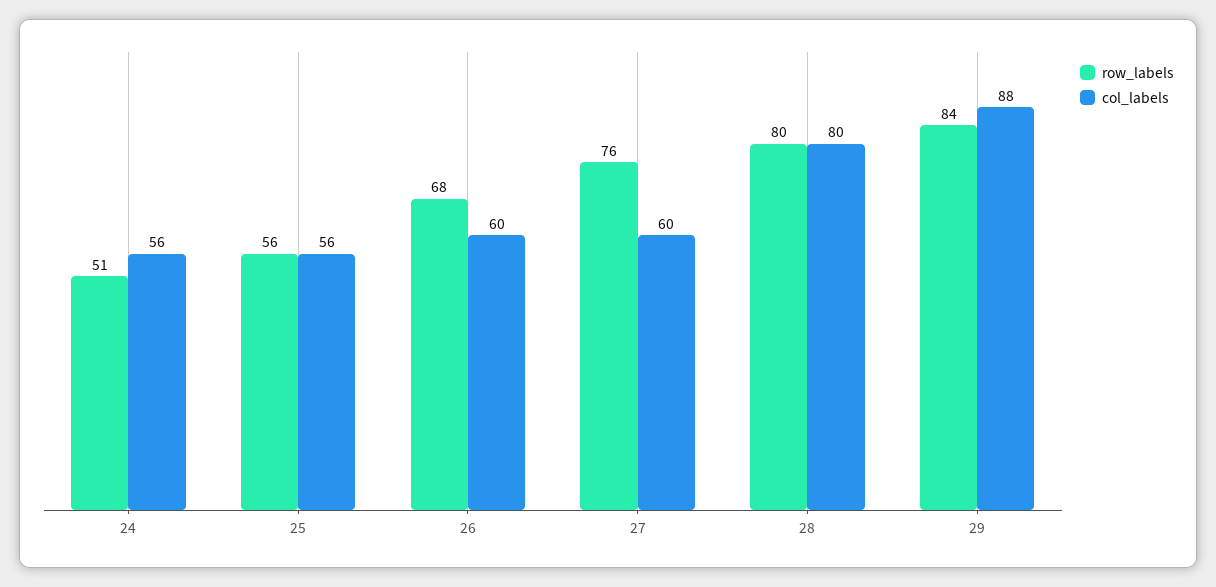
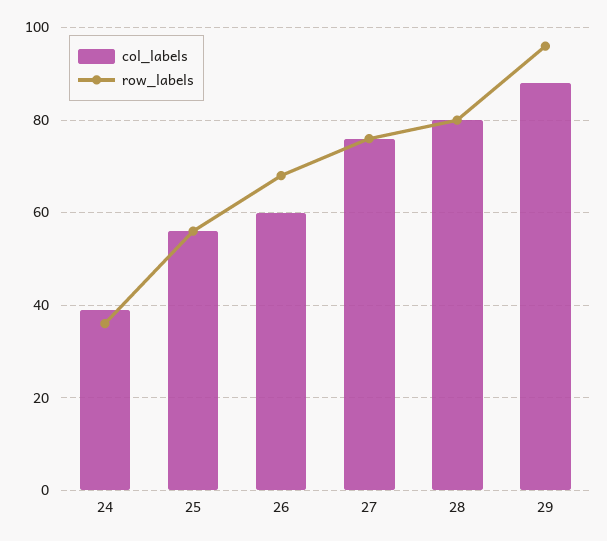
  {
    "row_labels": {
-     "24": 51,
+     "24": 35,
      "25": 56,
      "26": 68,
      "27": 76,
      "28": 80,
-     "29": 84
+     "29": 95
    },
    "col_labels": {
-     "24": 56,
+     "24": 40,
      "25": 56,
      "26": 60,
-     "27": 60,
+     "27": 75,
      "28": 80,
      "29": 88
    }
  }

